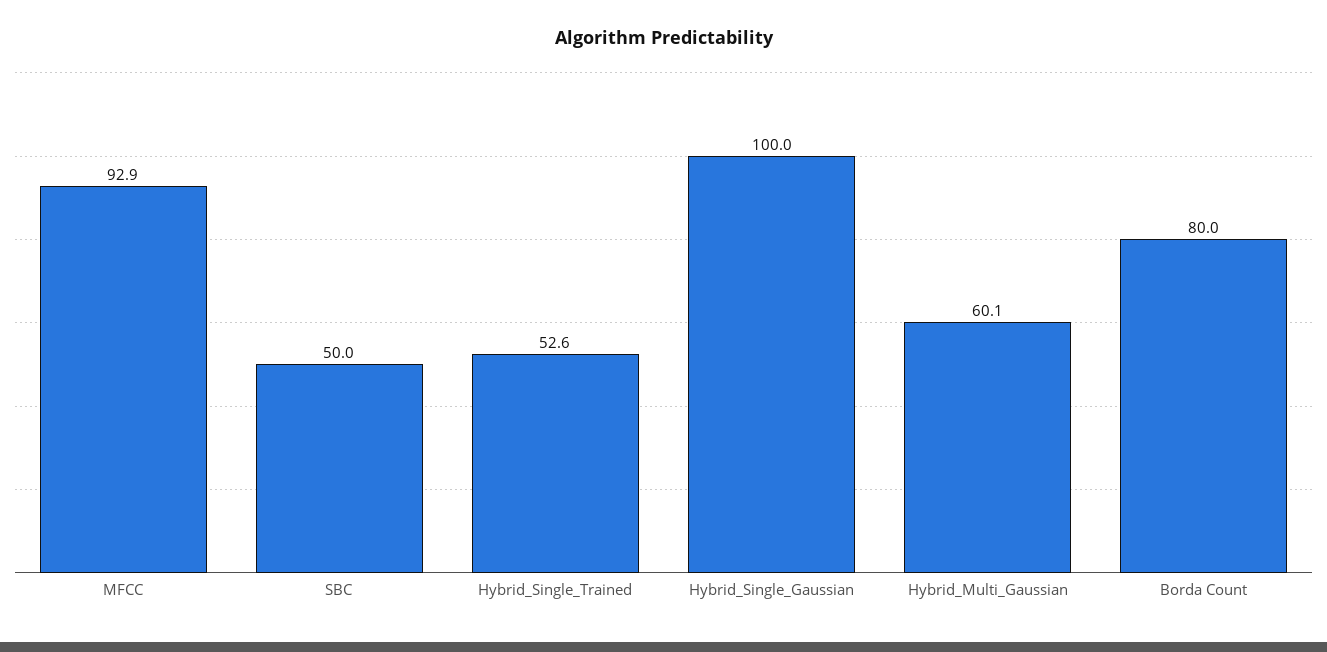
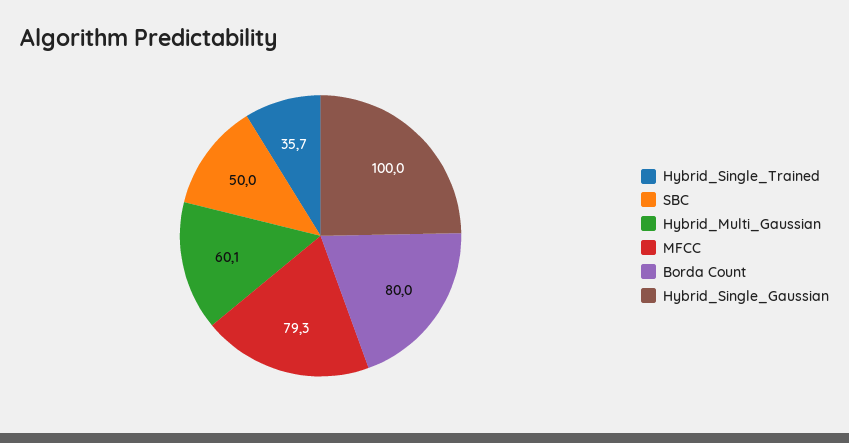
  {
-   "MFCC": 92.9,
+   "MFCC": 79.3,
    "SBC": 50,
-   "Hybrid_Single_Trained": 52.6,
+   "Hybrid_Single_Trained": 35.7,
    "Hybrid_Single_Gaussian": 100,
    "Hybrid_Multi_Gaussian": 60.1,
    "Borda Count": 80
  }

